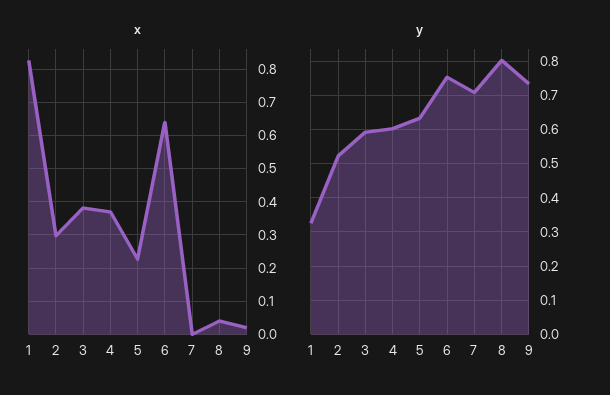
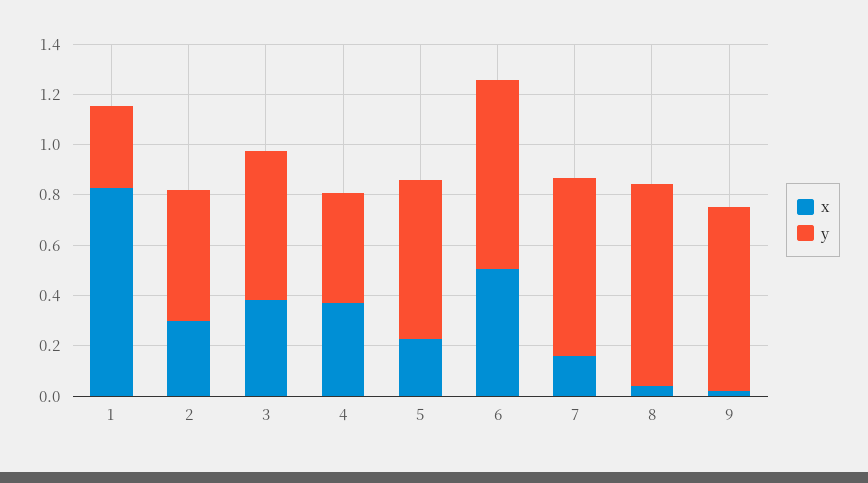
  {
    "x": {
      "1": 0.82,
      "2": 0.3,
      "3": 0.38,
      "4": 0.38,
      "5": 0.22,
-     "6": 0.64,
+     "6": 0.5,
-     "7": 0,
+     "7": 0.15,
      "8": 0.04,
      "9": 0.02
    },
    "y": {
      "1": 0.32,
      "2": 0.52,
      "3": 0.6,
-     "4": 0.6,
+     "4": 0.45,
      "5": 0.64,
      "6": 0.76,
      "7": 0.7,
      "8": 0.8,
      "9": 0.74
    }
  }

